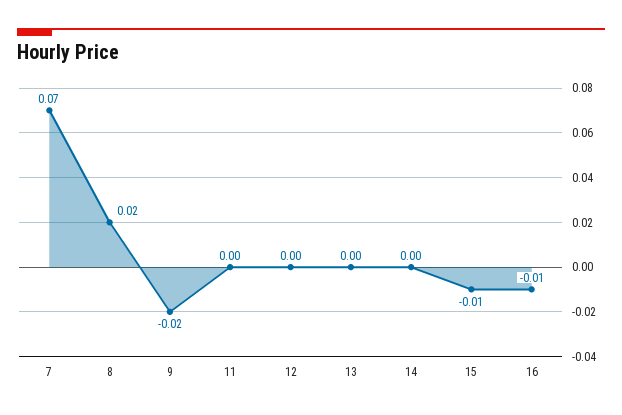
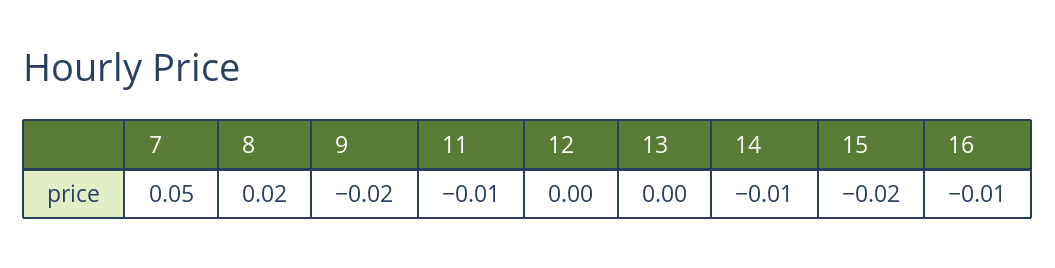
  {
-   "7": 0.07,
+   "7": 0.05,
    "8": 0.02,
    "9": -0.02,
-   "11": 0,
+   "11": -0.01,
    "12": 0,
    "13": 0,
-   "14": 0,
+   "14": -0.01,
-   "15": -0.01,
+   "15": -0.02,
    "16": -0.01
  }

